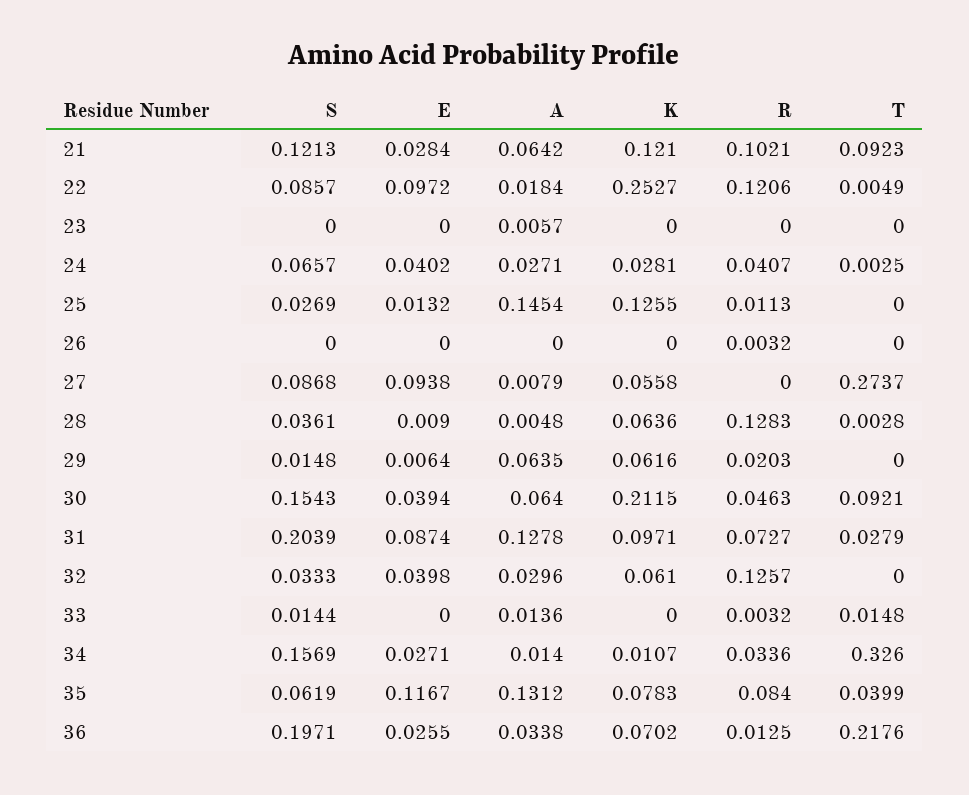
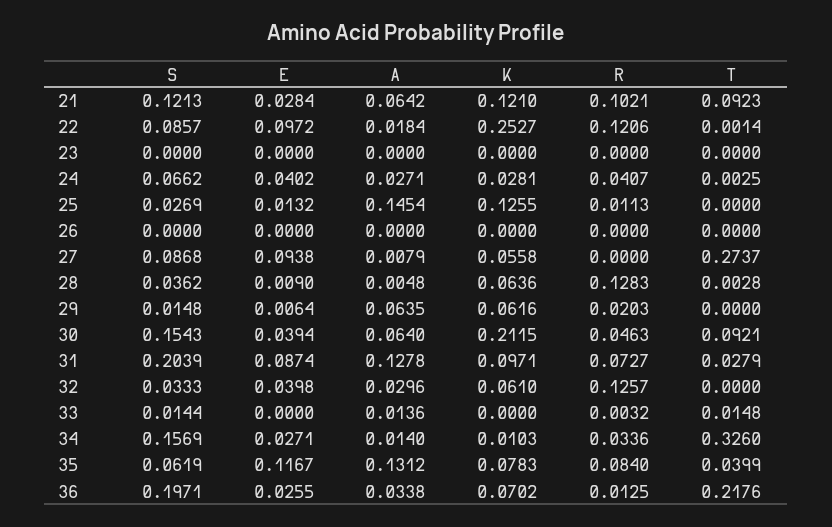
  {
    "S": {
      "21": 0.1213,
      "22": 0.0857,
      "23": 0,
-     "24": 0.0657,
+     "24": 0.0662,
      "25": 0.0269,
      "26": 0,
      "27": 0.0868,
-     "28": 0.0361,
+     "28": 0.0362,
      "29": 0.0148,
      "30": 0.1543,
      "31": 0.2039,
      "32": 0.0333,
      "33": 0.0144,
      "34": 0.1569,
      "35": 0.0619,
      "36": 0.1971
    },
    "E": {
      "21": 0.0284,
      "22": 0.0972,
      "23": 0,
      "24": 0.0402,
      "25": 0.0132,
      "26": 0,
      "27": 0.0938,
      "28": 0.009,
      "29": 0.0064,
      "30": 0.0394,
      "31": 0.0874,
      "32": 0.0398,
      "33": 0,
      "34": 0.0271,
      "35": 0.1167,
      "36": 0.0255
    },
    "A": {
      "21": 0.0642,
      "22": 0.0184,
-     "23": 0.0057,
+     "23": 0,
      "24": 0.0271,
      "25": 0.1454,
      "26": 0,
      "27": 0.0079,
      "28": 0.0048,
      "29": 0.0635,
      "30": 0.064,
      "31": 0.1278,
      "32": 0.0296,
      "33": 0.0136,
      "34": 0.014,
      "35": 0.1312,
      "36": 0.0338
    },
    "K": {
      "21": 0.121,
      "22": 0.2527,
      "23": 0,
      "24": 0.0281,
      "25": 0.1255,
      "26": 0,
      "27": 0.0558,
      "28": 0.0636,
      "29": 0.0616,
      "30": 0.2115,
      "31": 0.0971,
      "32": 0.061,
      "33": 0,
-     "34": 0.0107,
+     "34": 0.0103,
      "35": 0.0783,
      "36": 0.0702
    },
    "R": {
      "21": 0.1021,
      "22": 0.1206,
      "23": 0,
      "24": 0.0407,
      "25": 0.0113,
-     "26": 0.0032,
+     "26": 0,
      "27": 0,
      "28": 0.1283,
      "29": 0.0203,
      "30": 0.0463,
      "31": 0.0727,
      "32": 0.1257,
      "33": 0.0032,
      "34": 0.0336,
      "35": 0.084,
      "36": 0.0125
    },
    "T": {
      "21": 0.0923,
-     "22": 0.0049,
+     "22": 0.0014,
      "23": 0,
      "24": 0.0025,
      "25": 0,
      "26": 0,
      "27": 0.2737,
      "28": 0.0028,
      "29": 0,
      "30": 0.0921,
      "31": 0.0279,
      "32": 0,
      "33": 0.0148,
      "34": 0.326,
      "35": 0.0399,
      "36": 0.2176
    }
  }

